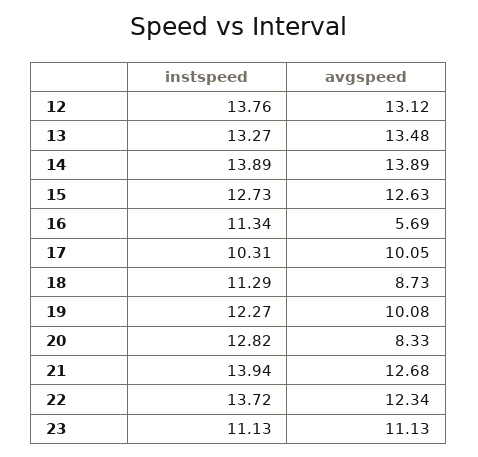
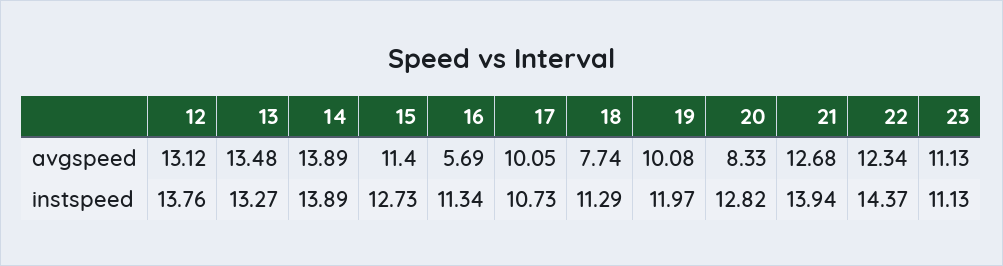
  {
    "instspeed": {
      "12": 13.76,
      "13": 13.27,
      "14": 13.89,
      "15": 12.73,
      "16": 11.34,
-     "17": 10.31,
+     "17": 10.73,
      "18": 11.29,
-     "19": 12.27,
+     "19": 11.97,
      "20": 12.82,
      "21": 13.94,
-     "22": 13.72,
+     "22": 14.37,
      "23": 11.13
    },
    "avgspeed": {
      "12": 13.12,
      "13": 13.48,
      "14": 13.89,
-     "15": 12.63,
+     "15": 11.4,
      "16": 5.69,
      "17": 10.05,
-     "18": 8.73,
+     "18": 7.74,
      "19": 10.08,
      "20": 8.33,
      "21": 12.68,
      "22": 12.34,
      "23": 11.13
    }
  }

